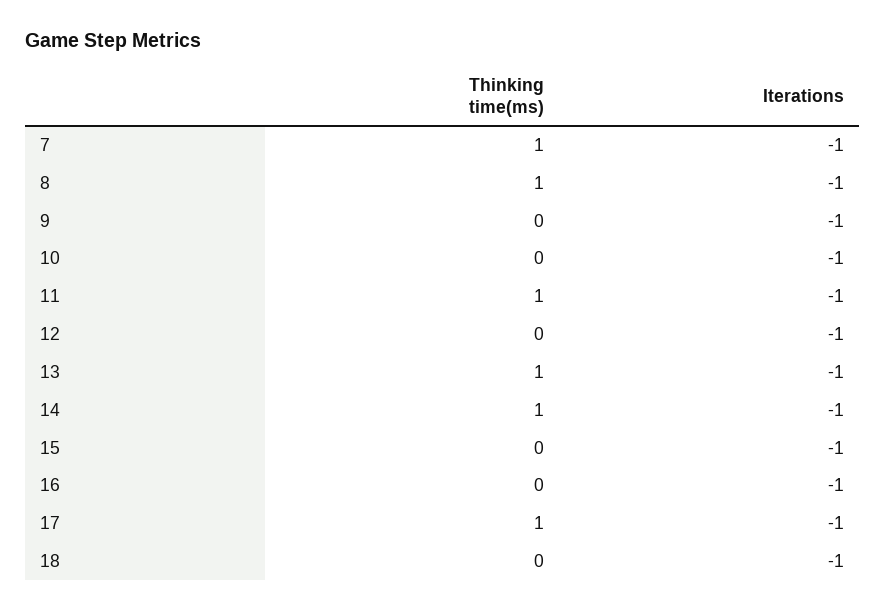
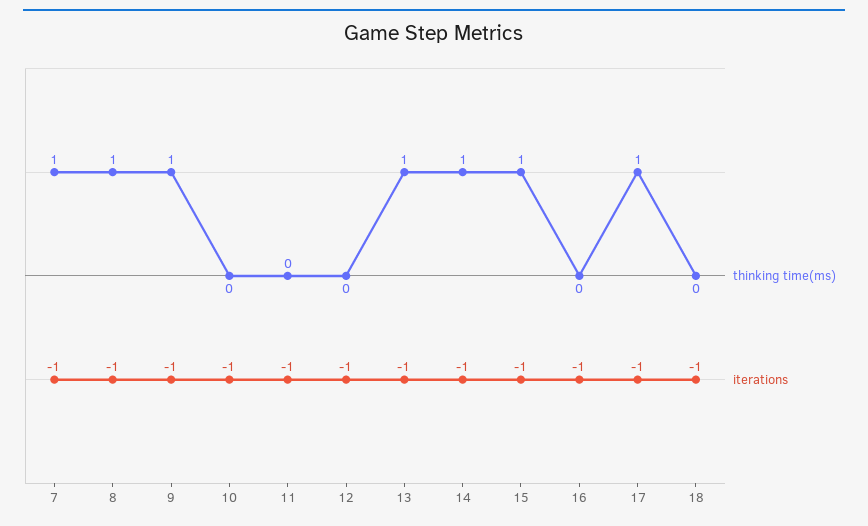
  {
    "Thinking time(ms)": {
      "7": 1,
      "8": 1,
-     "9": 0,
+     "9": 1,
      "10": 0,
-     "11": 1,
+     "11": 0,
      "12": 0,
      "13": 1,
      "14": 1,
-     "15": 0,
+     "15": 1,
      "16": 0,
      "17": 1,
      "18": 0
    },
    "Iterations": {
      "7": -1,
      "8": -1,
      "9": -1,
      "10": -1,
      "11": -1,
      "12": -1,
      "13": -1,
      "14": -1,
      "15": -1,
      "16": -1,
      "17": -1,
      "18": -1
    }
  }

